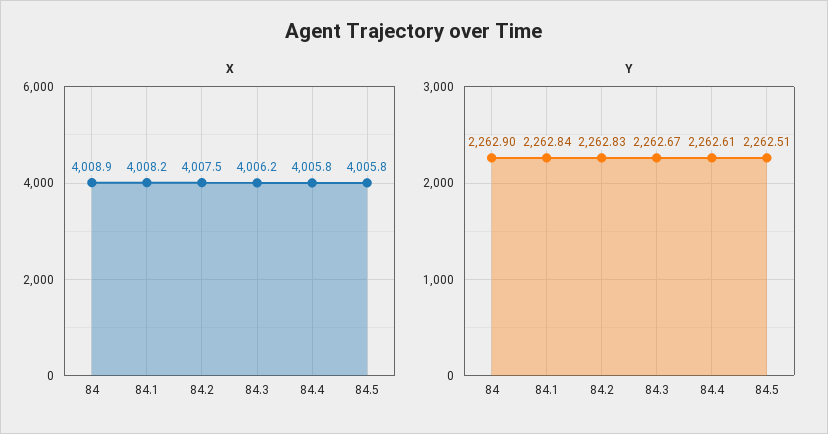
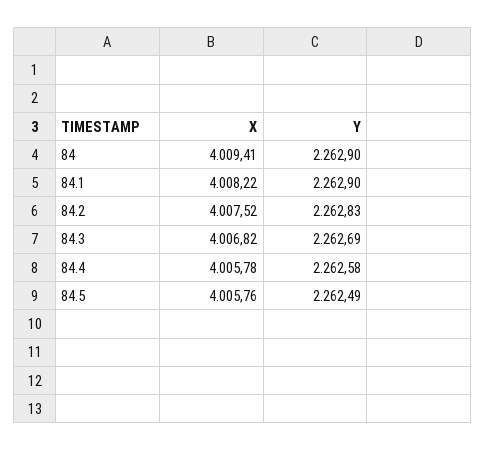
  {
    "X": {
-     "84": 4008.9,
+     "84": 4009.41,
      "84.1": 4008.22,
      "84.2": 4007.52,
-     "84.3": 4006.2,
+     "84.3": 4006.82,
      "84.4": 4005.78,
      "84.5": 4005.76
    },
    "Y": {
      "84": 2262.9,
-     "84.1": 2262.84,
+     "84.1": 2262.9,
      "84.2": 2262.83,
-     "84.3": 2262.67,
+     "84.3": 2262.69,
-     "84.4": 2262.61,
+     "84.4": 2262.58,
-     "84.5": 2262.51
+     "84.5": 2262.49
    }
  }

